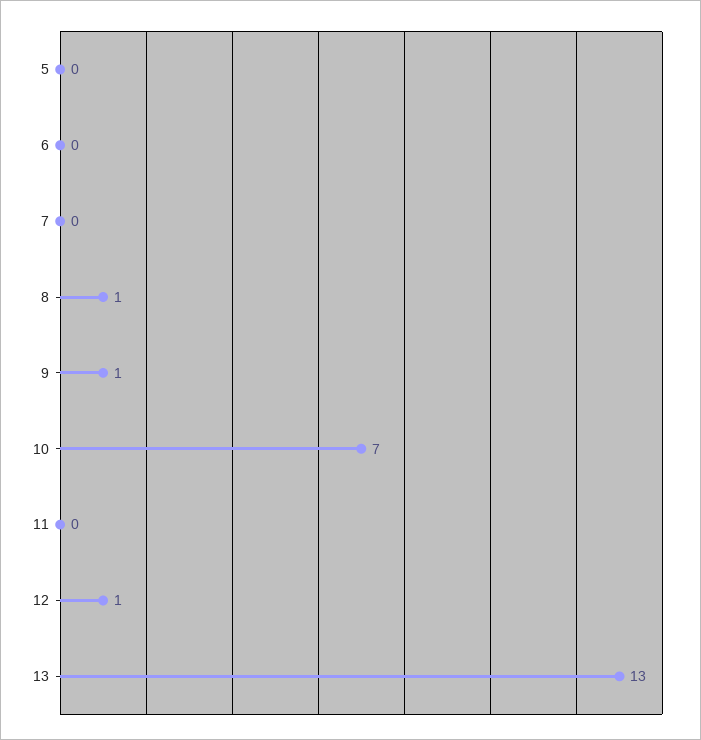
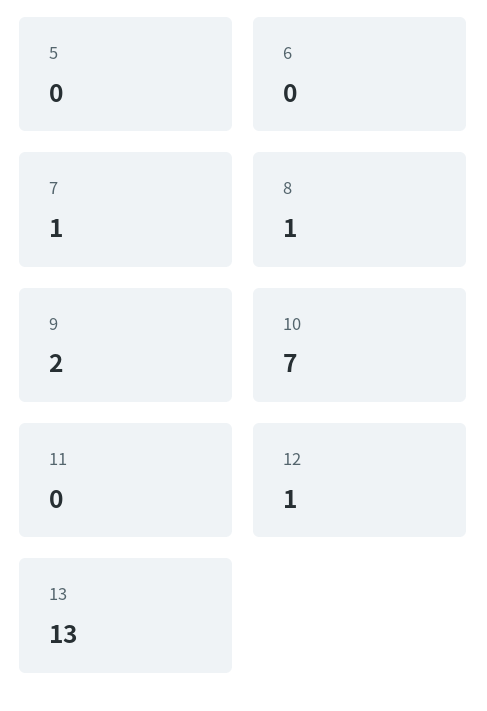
  {
    "5": 0,
    "6": 0,
-   "7": 0,
+   "7": 1,
    "8": 1,
-   "9": 1,
+   "9": 2,
    "10": 7,
    "11": 0,
    "12": 1,
    "13": 13
  }

